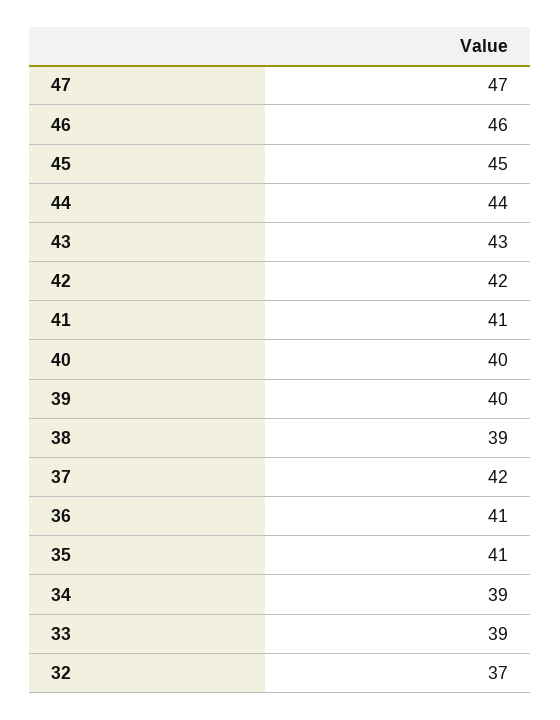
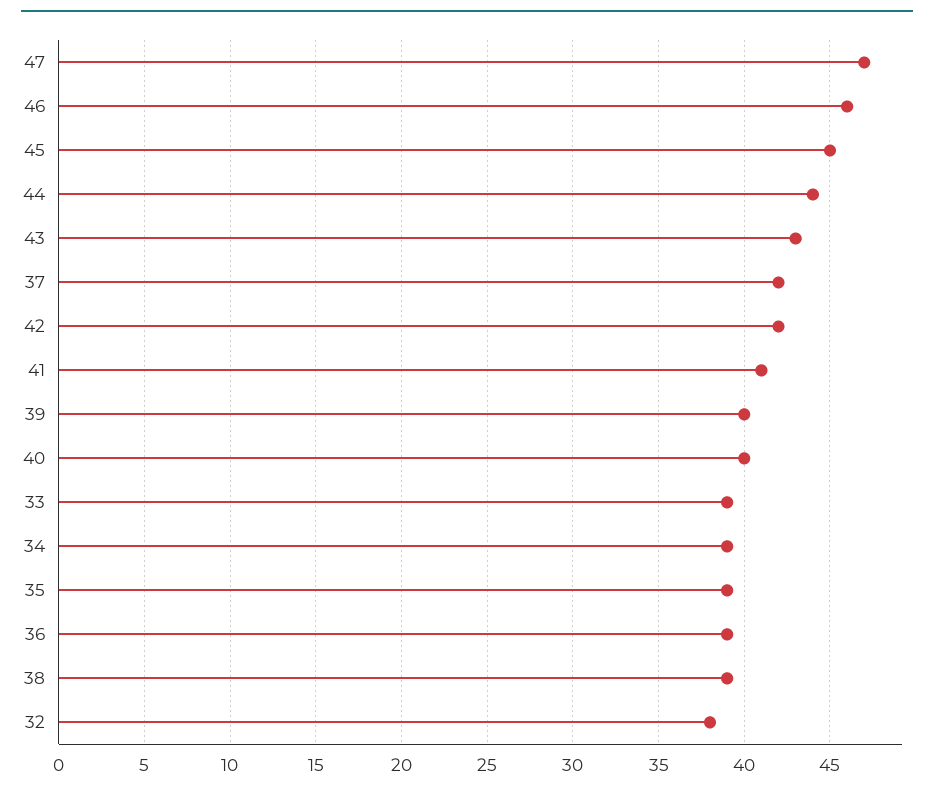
  {
    "47": 47,
    "46": 46,
    "45": 45,
    "44": 44,
    "43": 43,
    "42": 42,
    "41": 41,
    "40": 40,
    "39": 40,
    "38": 39,
    "37": 42,
-   "36": 41,
+   "36": 39,
-   "35": 41,
+   "35": 39,
    "34": 39,
    "33": 39,
-   "32": 37
+   "32": 38
  }

